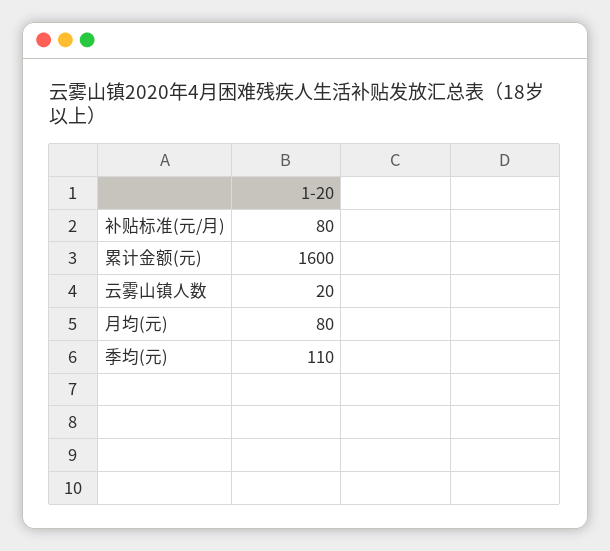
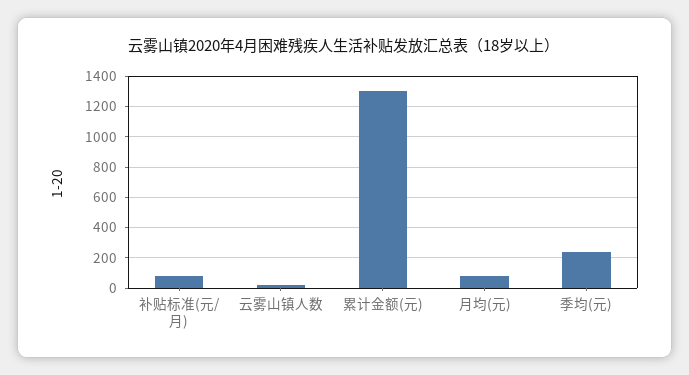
  {
    "补贴标准(元/月)": 80,
-   "累计金额(元)": 1600,
+   "累计金额(元)": 1300,
    "云雾山镇人数": 20,
    "月均(元)": 80,
-   "季均(元)": 110
+   "季均(元)": 250
  }

